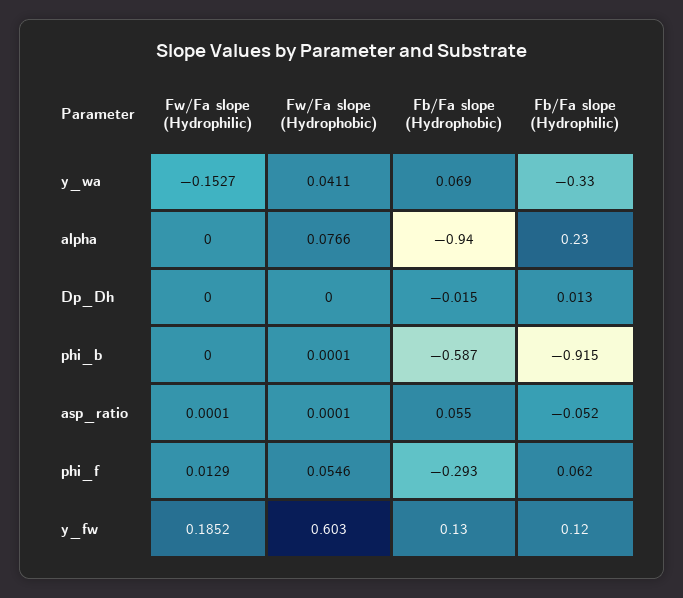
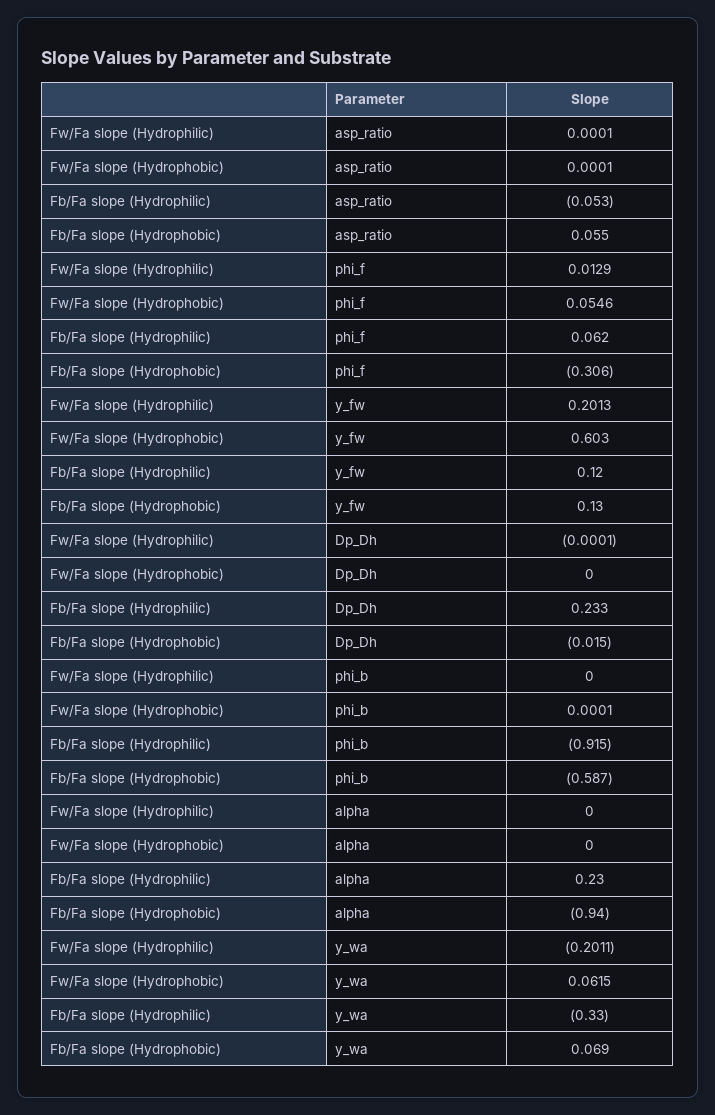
  {
    "Fw/Fa slope (Hydrophilic)": {
-     "y_wa": -0.1527,
+     "y_wa": -0.2011,
      "alpha": 0,
-     "Dp_Dh": 0,
+     "Dp_Dh": -0.0001,
      "phi_b": 0,
      "asp_ratio": 0.0001,
      "phi_f": 0.0129,
-     "y_fw": 0.1852
+     "y_fw": 0.2013
    },
    "Fw/Fa slope (Hydrophobic)": {
-     "y_wa": 0.0411,
+     "y_wa": 0.0615,
-     "alpha": 0.0766,
+     "alpha": 0,
      "Dp_Dh": 0,
      "phi_b": 0.0001,
      "asp_ratio": 0.0001,
      "phi_f": 0.0546,
      "y_fw": 0.603
    },
    "Fb/Fa slope (Hydrophobic)": {
      "y_wa": 0.069,
      "alpha": -0.94,
      "Dp_Dh": -0.015,
      "phi_b": -0.587,
      "asp_ratio": 0.055,
-     "phi_f": -0.293,
+     "phi_f": -0.306,
      "y_fw": 0.13
    },
    "Fb/Fa slope (Hydrophilic)": {
      "y_wa": -0.33,
      "alpha": 0.23,
-     "Dp_Dh": 0.013,
+     "Dp_Dh": 0.233,
      "phi_b": -0.915,
-     "asp_ratio": -0.052,
+     "asp_ratio": -0.053,
      "phi_f": 0.062,
      "y_fw": 0.12
    }
  }

